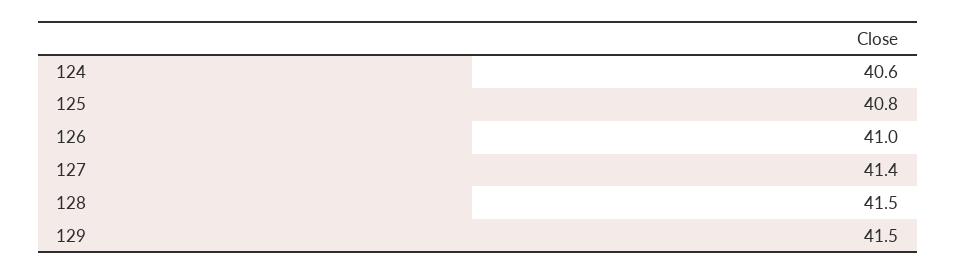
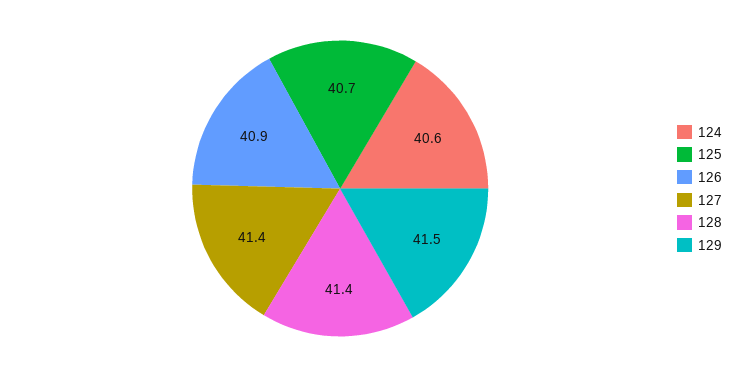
  {
    "124": 40.6,
-   "125": 40.8,
+   "125": 40.7,
-   "126": 41,
+   "126": 40.9,
    "127": 41.4,
-   "128": 41.5,
+   "128": 41.4,
    "129": 41.5
  }

